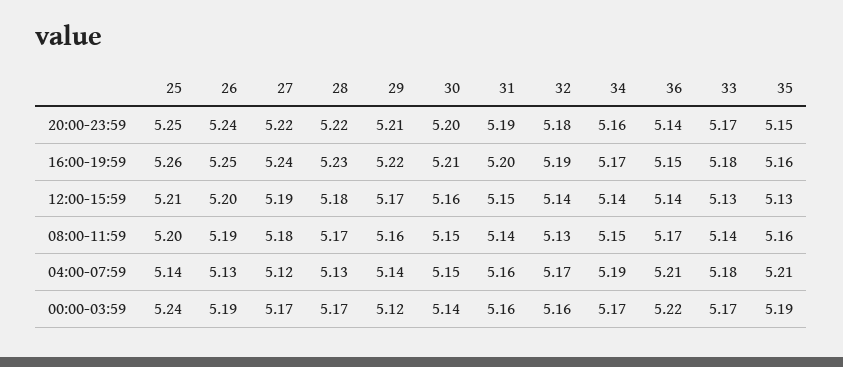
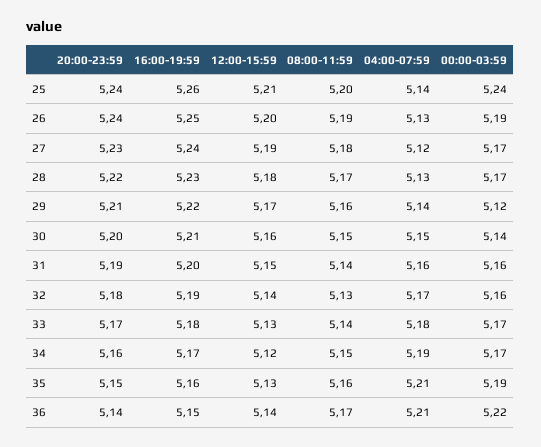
  {
    "25": {
-     "20:00-23:59": 5.25,
+     "20:00-23:59": 5.24,
      "16:00-19:59": 5.26,
      "12:00-15:59": 5.21,
      "08:00-11:59": 5.2,
      "04:00-07:59": 5.14,
      "00:00-03:59": 5.24
    },
    "26": {
      "20:00-23:59": 5.24,
      "16:00-19:59": 5.25,
      "12:00-15:59": 5.2,
      "08:00-11:59": 5.19,
      "04:00-07:59": 5.13,
      "00:00-03:59": 5.19
    },
    "27": {
-     "20:00-23:59": 5.22,
+     "20:00-23:59": 5.23,
      "16:00-19:59": 5.24,
      "12:00-15:59": 5.19,
      "08:00-11:59": 5.18,
      "04:00-07:59": 5.12,
      "00:00-03:59": 5.17
    },
    "28": {
      "20:00-23:59": 5.22,
      "16:00-19:59": 5.23,
      "12:00-15:59": 5.18,
      "08:00-11:59": 5.17,
      "04:00-07:59": 5.13,
      "00:00-03:59": 5.17
    },
    "29": {
      "20:00-23:59": 5.21,
      "16:00-19:59": 5.22,
      "12:00-15:59": 5.17,
      "08:00-11:59": 5.16,
      "04:00-07:59": 5.14,
      "00:00-03:59": 5.12
    },
    "30": {
      "20:00-23:59": 5.2,
      "16:00-19:59": 5.21,
      "12:00-15:59": 5.16,
      "08:00-11:59": 5.15,
      "04:00-07:59": 5.15,
      "00:00-03:59": 5.14
    },
    "31": {
      "20:00-23:59": 5.19,
      "16:00-19:59": 5.2,
      "12:00-15:59": 5.15,
      "08:00-11:59": 5.14,
      "04:00-07:59": 5.16,
      "00:00-03:59": 5.16
    },
    "32": {
      "20:00-23:59": 5.18,
      "16:00-19:59": 5.19,
      "12:00-15:59": 5.14,
      "08:00-11:59": 5.13,
      "04:00-07:59": 5.17,
      "00:00-03:59": 5.16
    },
    "34": {
      "20:00-23:59": 5.16,
      "16:00-19:59": 5.17,
-     "12:00-15:59": 5.14,
+     "12:00-15:59": 5.12,
      "08:00-11:59": 5.15,
      "04:00-07:59": 5.19,
      "00:00-03:59": 5.17
    },
    "36": {
      "20:00-23:59": 5.14,
      "16:00-19:59": 5.15,
      "12:00-15:59": 5.14,
      "08:00-11:59": 5.17,
      "04:00-07:59": 5.21,
      "00:00-03:59": 5.22
    },
    "33": {
      "20:00-23:59": 5.17,
      "16:00-19:59": 5.18,
      "12:00-15:59": 5.13,
      "08:00-11:59": 5.14,
      "04:00-07:59": 5.18,
      "00:00-03:59": 5.17
    },
    "35": {
      "20:00-23:59": 5.15,
      "16:00-19:59": 5.16,
      "12:00-15:59": 5.13,
      "08:00-11:59": 5.16,
      "04:00-07:59": 5.21,
      "00:00-03:59": 5.19
    }
  }

